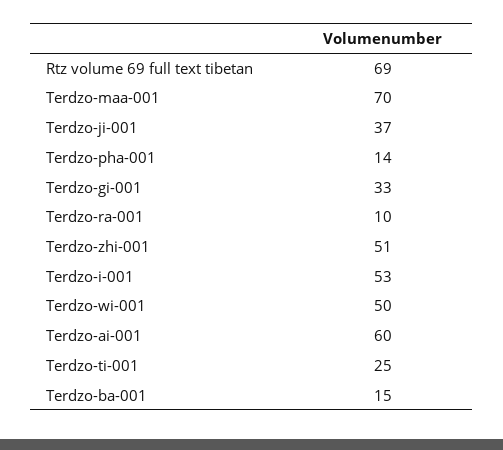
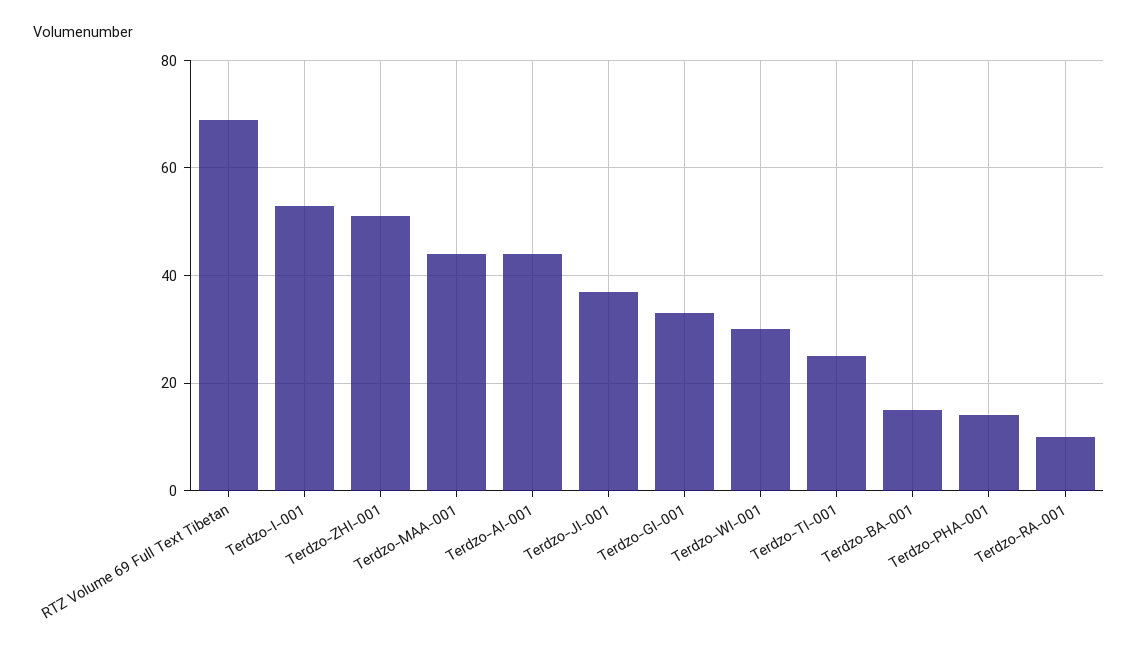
  {
    "Rtz volume 69 full text tibetan": 69,
-   "Terdzo-maa-001": 70,
+   "Terdzo-maa-001": 45,
    "Terdzo-ji-001": 37,
    "Terdzo-pha-001": 14,
    "Terdzo-gi-001": 33,
    "Terdzo-ra-001": 10,
    "Terdzo-zhi-001": 51,
    "Terdzo-i-001": 53,
-   "Terdzo-wi-001": 50,
+   "Terdzo-wi-001": 30,
-   "Terdzo-ai-001": 60,
+   "Terdzo-ai-001": 45,
    "Terdzo-ti-001": 25,
    "Terdzo-ba-001": 15
  }

